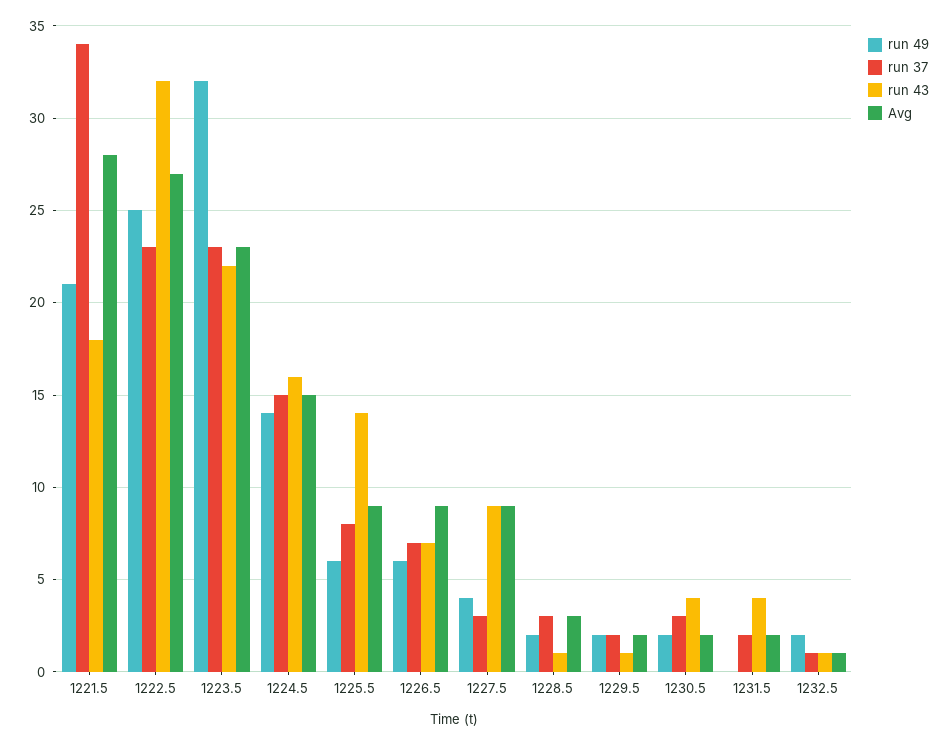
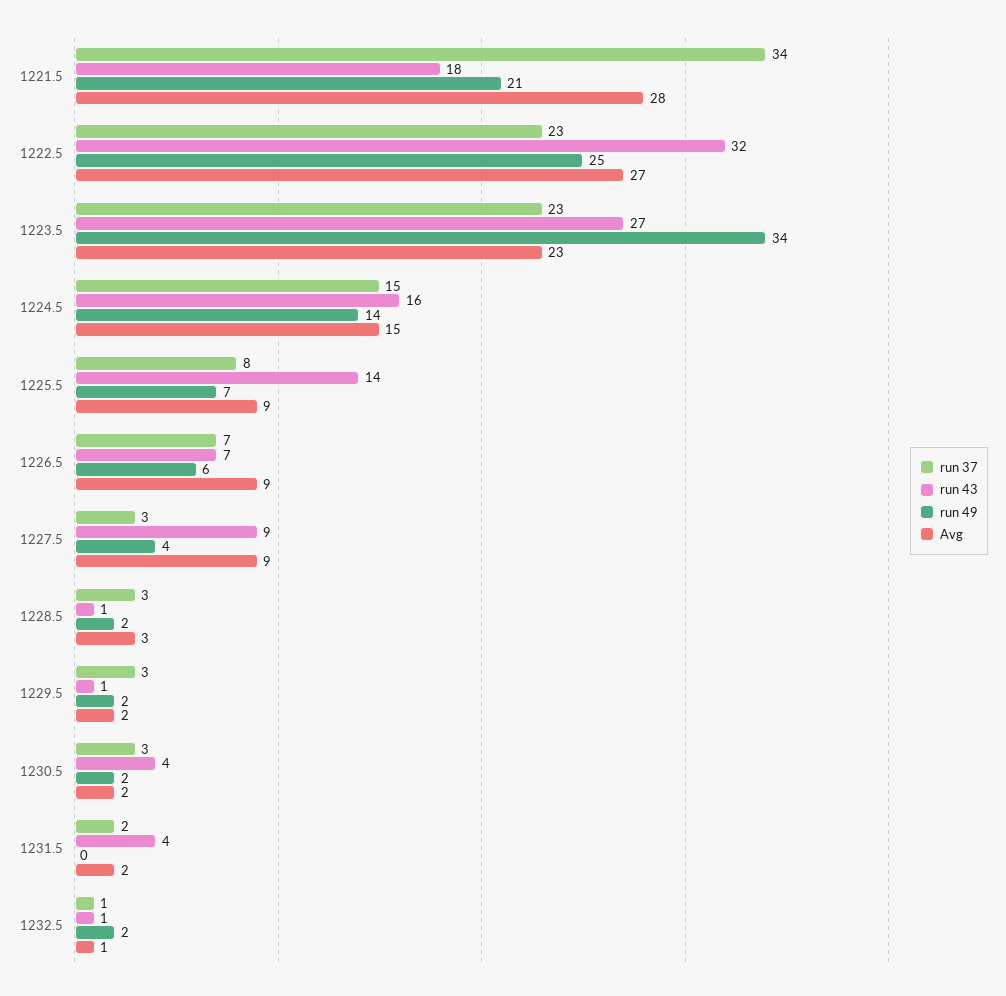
  {
    "run 49": {
      "1221.5": 21,
      "1222.5": 25,
-     "1223.5": 32,
+     "1223.5": 34,
      "1224.5": 14,
-     "1225.5": 6,
+     "1225.5": 7,
      "1226.5": 6,
      "1227.5": 4,
      "1228.5": 2,
      "1229.5": 2,
      "1230.5": 2,
      "1231.5": 0,
      "1232.5": 2
    },
    "run 37": {
      "1221.5": 34,
      "1222.5": 23,
      "1223.5": 23,
      "1224.5": 15,
      "1225.5": 8,
      "1226.5": 7,
      "1227.5": 3,
      "1228.5": 3,
-     "1229.5": 2,
+     "1229.5": 3,
      "1230.5": 3,
      "1231.5": 2,
      "1232.5": 1
    },
    "run 43": {
      "1221.5": 18,
      "1222.5": 32,
-     "1223.5": 22,
+     "1223.5": 27,
      "1224.5": 16,
      "1225.5": 14,
      "1226.5": 7,
      "1227.5": 9,
      "1228.5": 1,
      "1229.5": 1,
      "1230.5": 4,
      "1231.5": 4,
      "1232.5": 1
    },
    "Avg": {
      "1221.5": 28,
      "1222.5": 27,
      "1223.5": 23,
      "1224.5": 15,
      "1225.5": 9,
      "1226.5": 9,
      "1227.5": 9,
      "1228.5": 3,
      "1229.5": 2,
      "1230.5": 2,
      "1231.5": 2,
      "1232.5": 1
    }
  }

